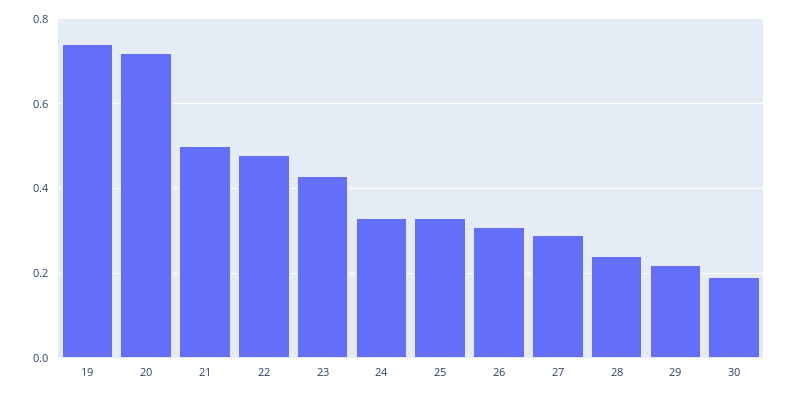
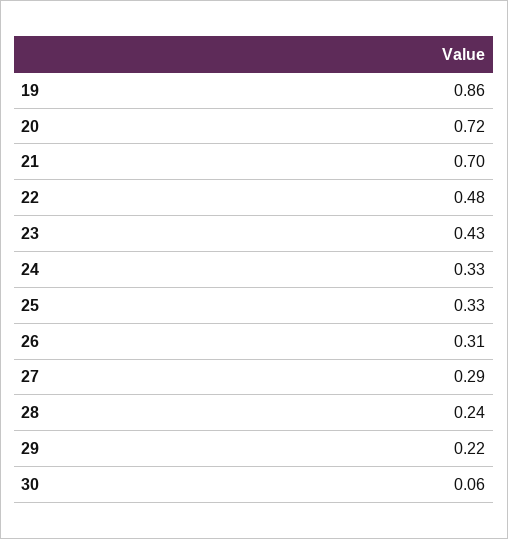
  {
-   "19": 0.75,
+   "19": 0.86,
    "20": 0.72,
-   "21": 0.5,
+   "21": 0.7,
    "22": 0.48,
    "23": 0.43,
    "24": 0.33,
    "25": 0.33,
    "26": 0.31,
    "27": 0.29,
    "28": 0.24,
    "29": 0.22,
-   "30": 0.2
+   "30": 0.06
  }

